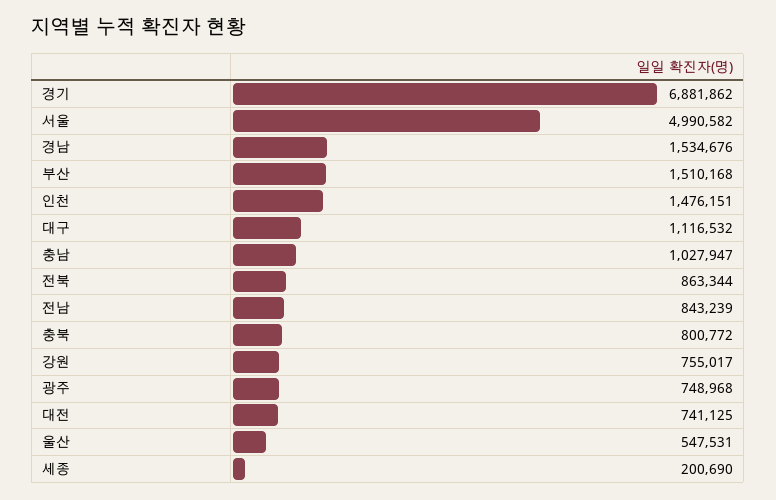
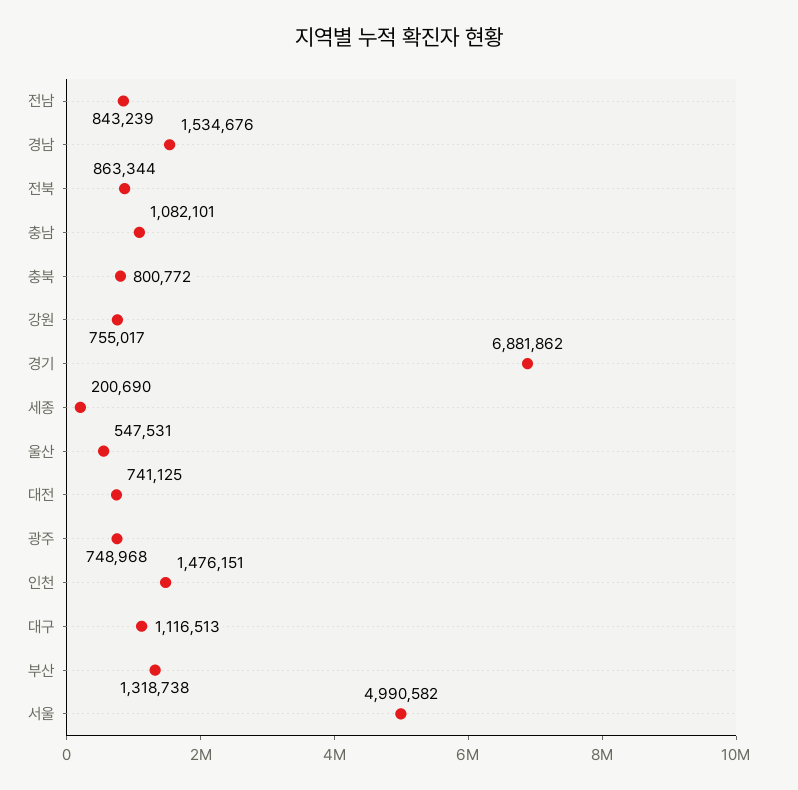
  {
    "경기": 6881862,
    "서울": 4990582,
    "경남": 1534676,
-   "부산": 1510168,
+   "부산": 1318738,
    "인천": 1476151,
-   "대구": 1116532,
+   "대구": 1116513,
-   "충남": 1027947,
+   "충남": 1082101,
    "전북": 863344,
    "전남": 843239,
    "충북": 800772,
    "강원": 755017,
    "광주": 748968,
    "대전": 741125,
    "울산": 547531,
    "세종": 200690
  }

